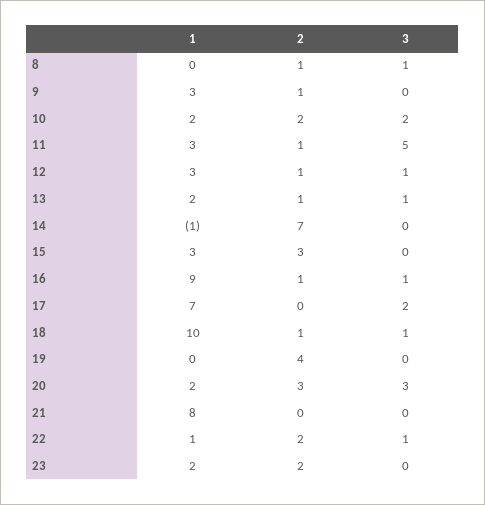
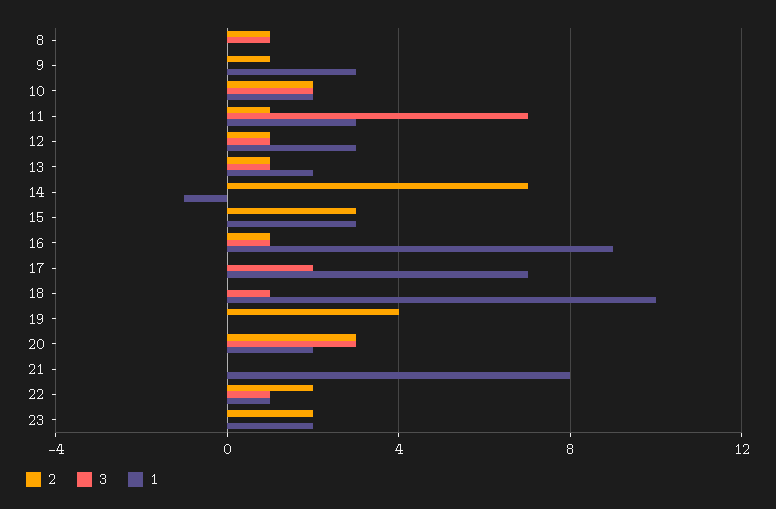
  {
    "1": {
      "8": 0,
      "9": 3,
      "10": 2,
      "11": 3,
      "12": 3,
      "13": 2,
      "14": -1,
      "15": 3,
      "16": 9,
      "17": 7,
      "18": 10,
      "19": 0,
      "20": 2,
      "21": 8,
      "22": 1,
      "23": 2
    },
    "2": {
      "8": 1,
      "9": 1,
      "10": 2,
      "11": 1,
      "12": 1,
      "13": 1,
      "14": 7,
      "15": 3,
      "16": 1,
      "17": 0,
-     "18": 1,
+     "18": 0,
      "19": 4,
      "20": 3,
      "21": 0,
      "22": 2,
      "23": 2
    },
    "3": {
      "8": 1,
      "9": 0,
      "10": 2,
-     "11": 5,
+     "11": 7,
      "12": 1,
      "13": 1,
      "14": 0,
      "15": 0,
      "16": 1,
      "17": 2,
      "18": 1,
      "19": 0,
      "20": 3,
      "21": 0,
      "22": 1,
      "23": 0
    }
  }

